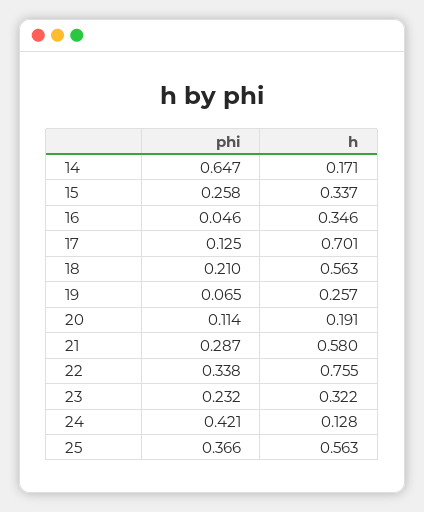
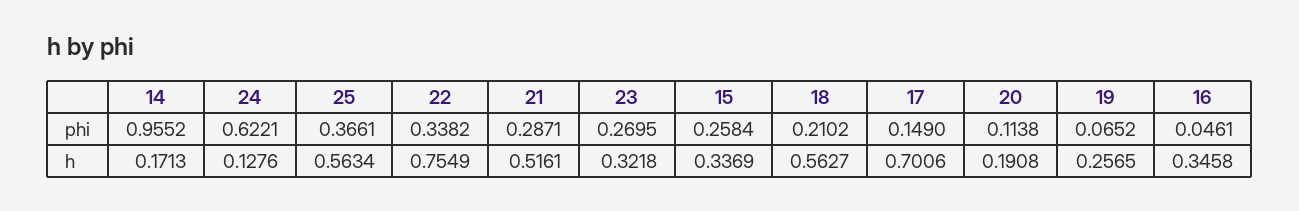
  {
    "phi": {
-     "14": 0.647,
+     "14": 0.9552,
      "15": 0.2584,
      "16": 0.0461,
-     "17": 0.125,
+     "17": 0.149,
      "18": 0.2102,
      "19": 0.0652,
      "20": 0.1138,
      "21": 0.2871,
      "22": 0.3382,
-     "23": 0.232,
+     "23": 0.2695,
-     "24": 0.421,
+     "24": 0.6221,
      "25": 0.3661
    },
    "h": {
      "14": 0.1713,
      "15": 0.3369,
      "16": 0.3458,
      "17": 0.7006,
      "18": 0.5627,
      "19": 0.2565,
      "20": 0.1908,
-     "21": 0.58,
+     "21": 0.5161,
      "22": 0.7549,
      "23": 0.3218,
      "24": 0.1276,
      "25": 0.5634
    }
  }

